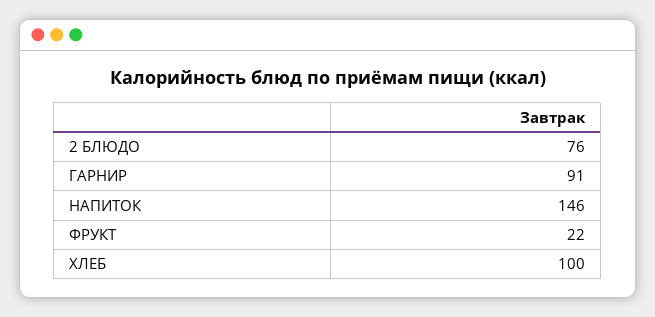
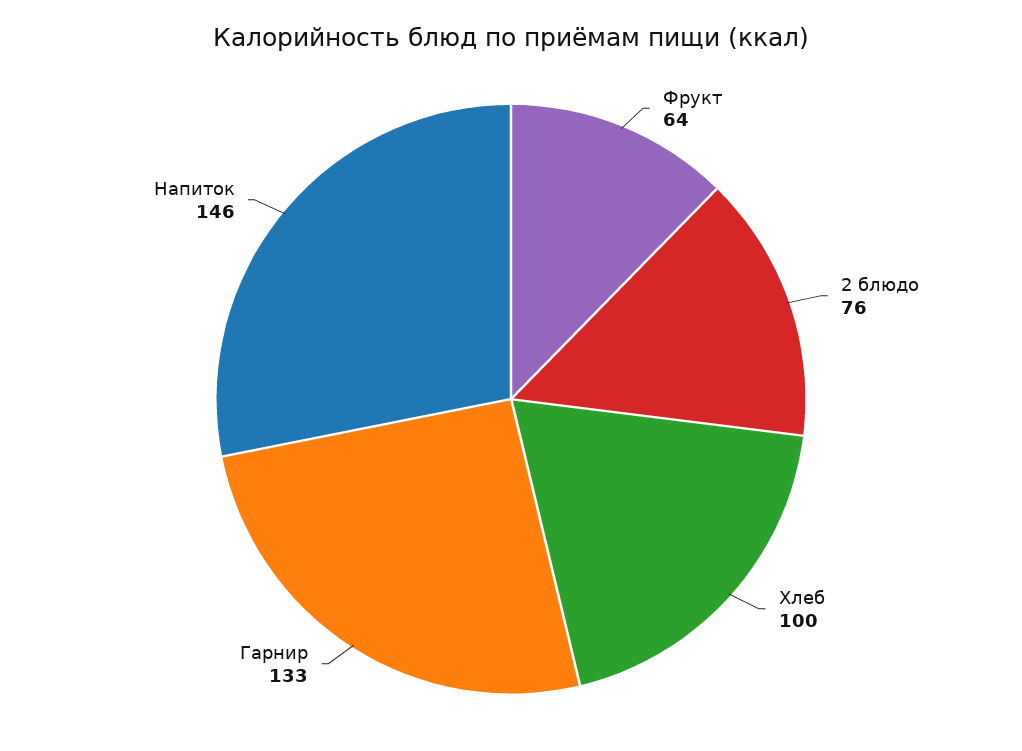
  {
    "2 БЛЮДО": 76,
-   "ГАРНИР": 91,
+   "ГАРНИР": 133,
    "НАПИТОК": 146,
-   "ФРУКТ": 22,
+   "ФРУКТ": 64,
    "ХЛЕБ": 100
  }

